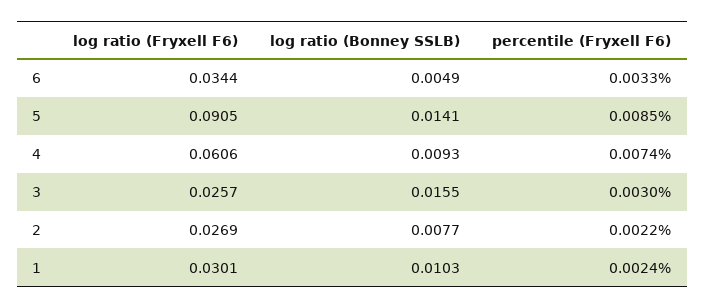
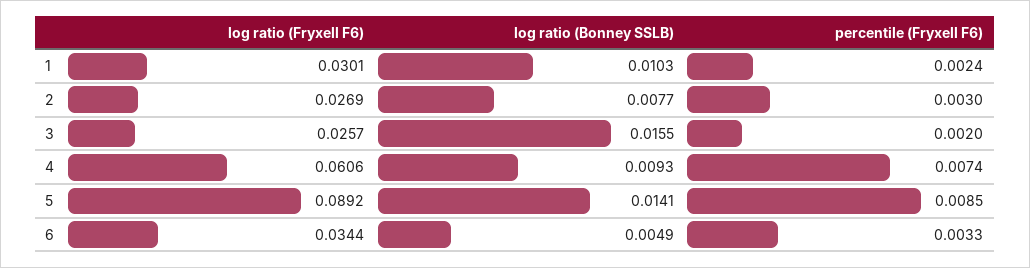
  {
    "log ratio (Fryxell F6)": {
      "6": 0.0344,
-     "5": 0.0905,
+     "5": 0.0892,
      "4": 0.0606,
      "3": 0.0257,
      "2": 0.0269,
      "1": 0.0301
    },
    "log ratio (Bonney SSLB)": {
      "6": 0.0049,
      "5": 0.0141,
      "4": 0.0093,
      "3": 0.0155,
      "2": 0.0077,
      "1": 0.0103
    },
    "percentile (Fryxell F6)": {
      "6": 0.0033,
      "5": 0.0085,
      "4": 0.0074,
-     "3": 0.003,
+     "3": 0.002,
-     "2": 0.0022,
+     "2": 0.003,
      "1": 0.0024
    }
  }

